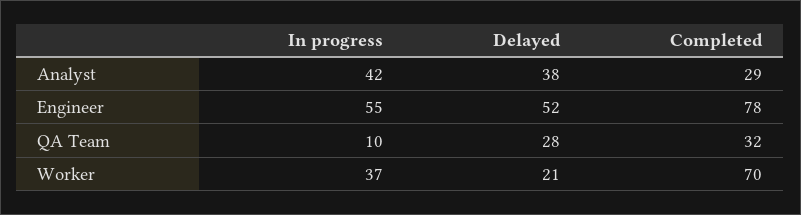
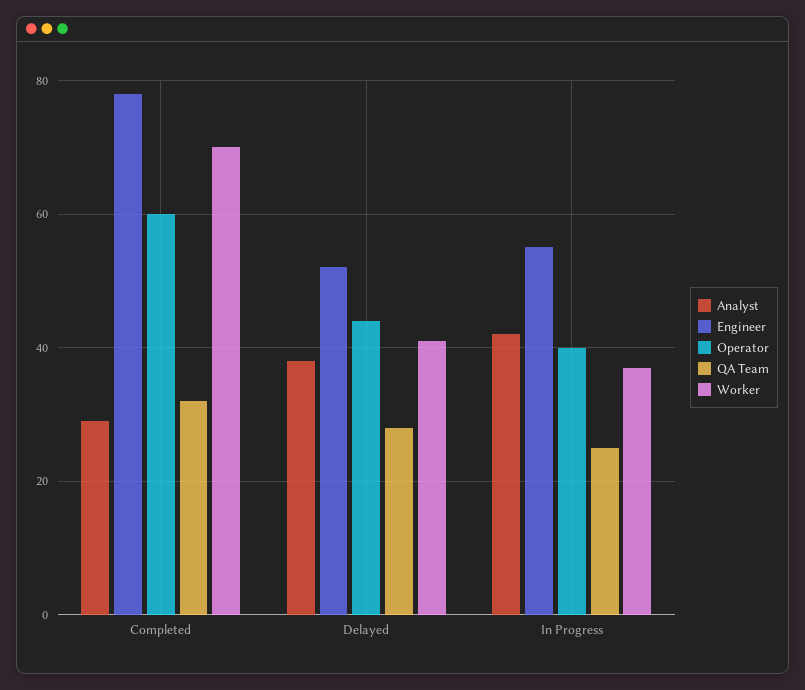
  {
    "Analyst": {
      "In progress": 42,
      "Delayed": 38,
      "Completed": 29
    },
    "Engineer": {
      "In progress": 55,
      "Delayed": 52,
      "Completed": 78
    },
    "QA Team": {
-     "In progress": 10,
+     "In progress": 25,
      "Delayed": 28,
      "Completed": 32
    },
    "Worker": {
      "In progress": 37,
-     "Delayed": 21,
+     "Delayed": 40,
      "Completed": 70
-   }
+   },
+   "Operator": {
+     "Completed": 60,
+     "Delayed": 45,
+     "In progress": 40
+   }
  }

